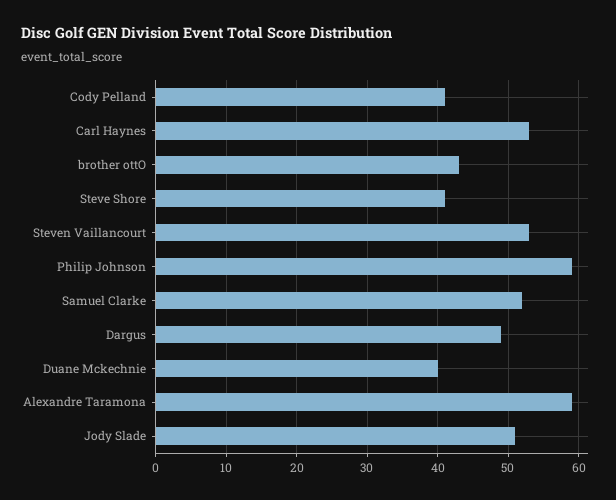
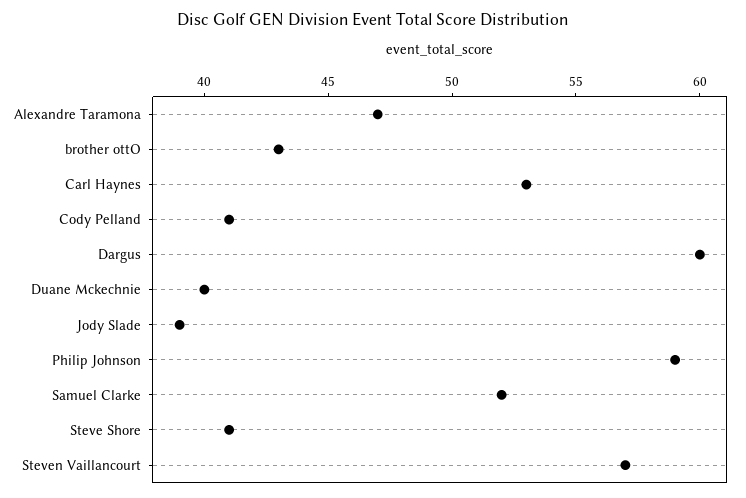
  {
    "Cody Pelland": 41,
    "Carl Haynes": 53,
    "brother ottO": 43,
    "Steve Shore": 41,
-   "Steven Vaillancourt": 53,
+   "Steven Vaillancourt": 57,
    "Philip Johnson": 59,
    "Samuel Clarke": 52,
-   "Dargus": 49,
+   "Dargus": 60,
    "Duane Mckechnie": 40,
-   "Alexandre Taramona": 59,
+   "Alexandre Taramona": 47,
-   "Jody Slade": 51
+   "Jody Slade": 39
  }

